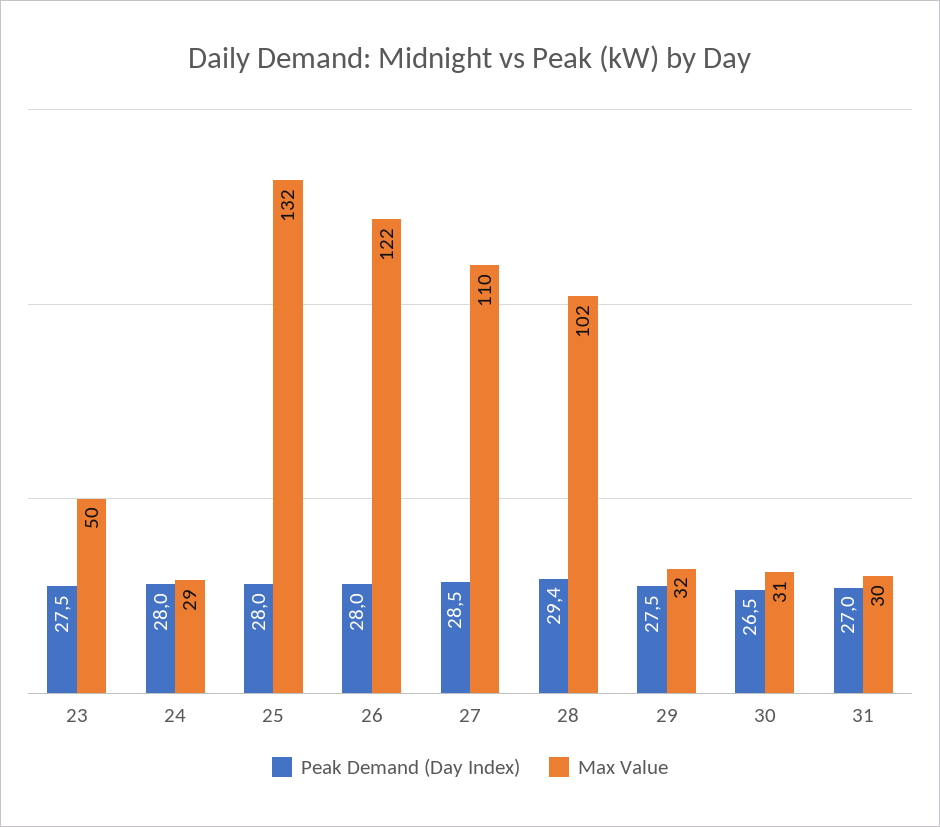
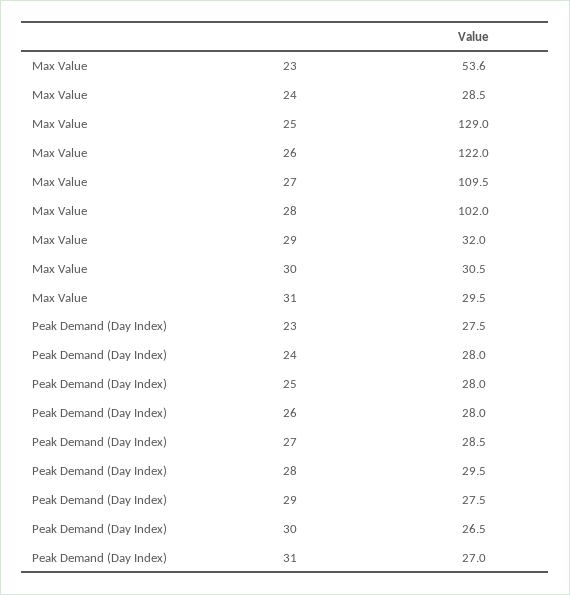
  {
    "Peak Demand (Day Index)": {
      "23": 27.5,
      "24": 28,
      "25": 28,
      "26": 28,
      "27": 28.5,
-     "28": 29.4,
+     "28": 29.5,
      "29": 27.5,
      "30": 26.5,
      "31": 27
    },
    "Max Value": {
-     "23": 50,
+     "23": 53.6,
      "24": 28.5,
-     "25": 132,
+     "25": 129,
      "26": 122,
      "27": 109.5,
      "28": 102,
      "29": 32,
      "30": 30.5,
      "31": 29.5
    }
  }

